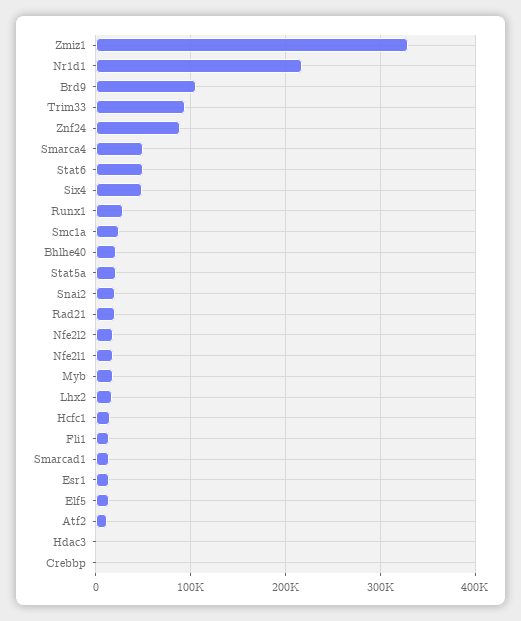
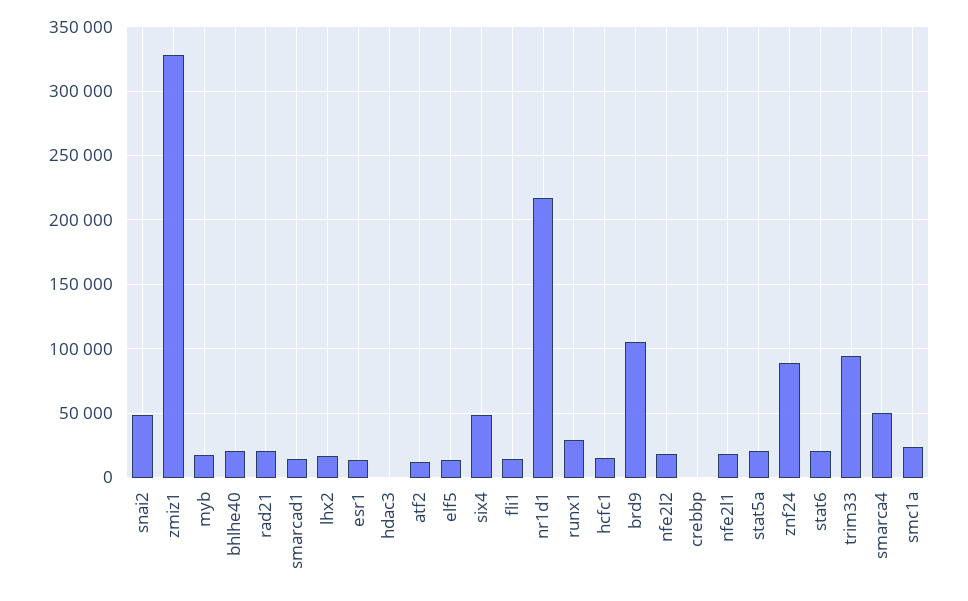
  {
    "Zmiz1": 330000,
    "Nr1d1": 215000,
    "Brd9": 105000,
    "Trim33": 95000,
    "Znf24": 90000,
    "Smarca4": 50000,
-   "Stat6": 50000,
+   "Stat6": 20000,
    "Six4": 50000,
    "Runx1": 30000,
    "Smc1a": 25000,
    "Bhlhe40": 20000,
    "Stat5a": 20000,
-   "Snai2": 20000,
+   "Snai2": 50000,
    "Rad21": 20000,
    "Nfe2l2": 20000,
    "Nfe2l1": 20000,
    "Myb": 20000,
    "Lhx2": 15000,
    "Hcfc1": 15000,
    "Fli1": 15000,
    "Smarcad1": 15000,
    "Esr1": 15000,
    "Elf5": 15000,
    "Atf2": 10000,
    "Hdac3": 0,
    "Crebbp": 0
  }

